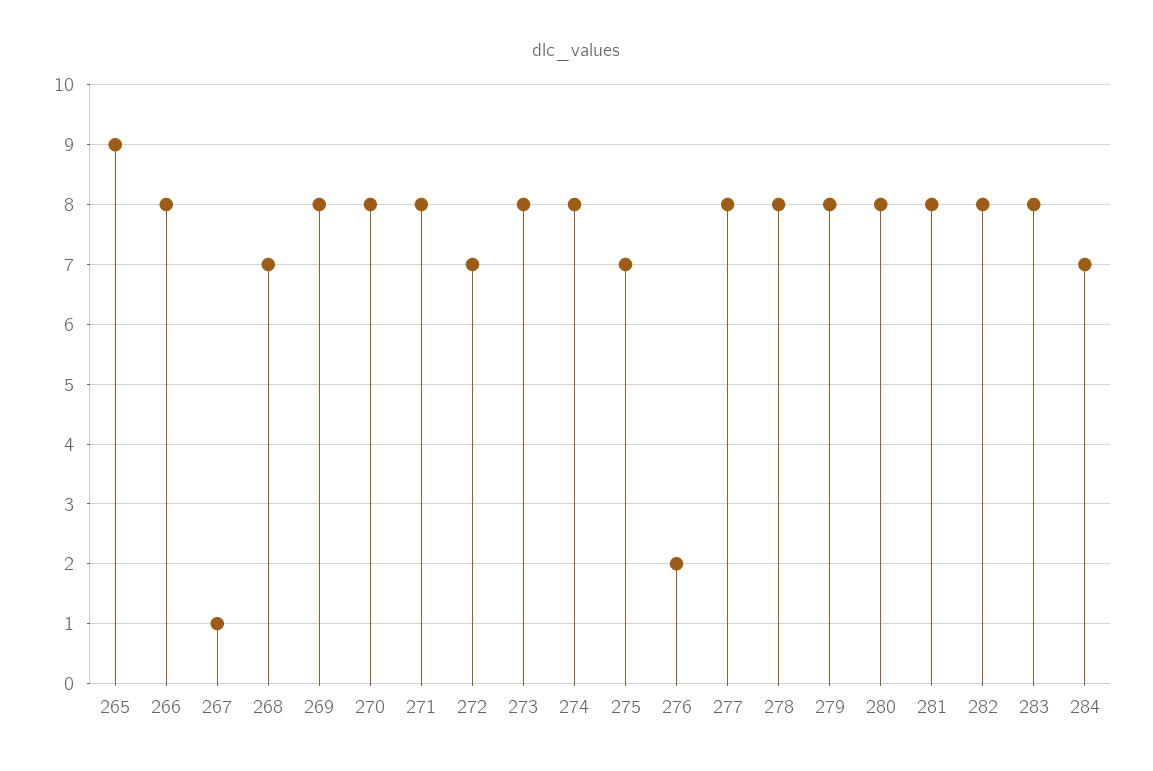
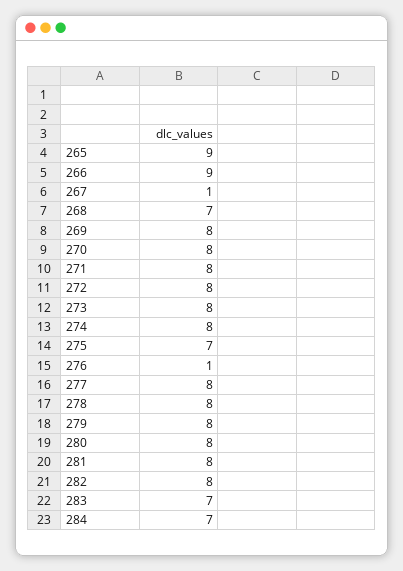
  {
    "265": 9,
-   "266": 8,
+   "266": 9,
    "267": 1,
    "268": 7,
    "269": 8,
    "270": 8,
    "271": 8,
-   "272": 7,
+   "272": 8,
    "273": 8,
    "274": 8,
    "275": 7,
-   "276": 2,
+   "276": 1,
    "277": 8,
    "278": 8,
    "279": 8,
    "280": 8,
    "281": 8,
    "282": 8,
-   "283": 8,
+   "283": 7,
    "284": 7
  }

